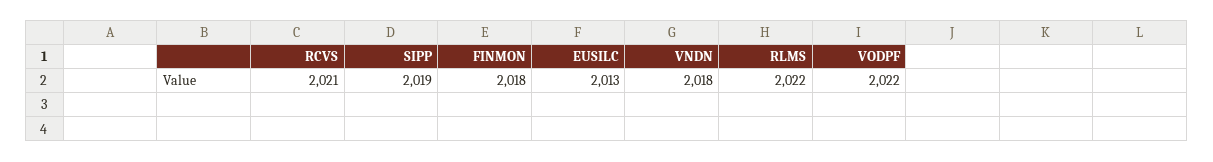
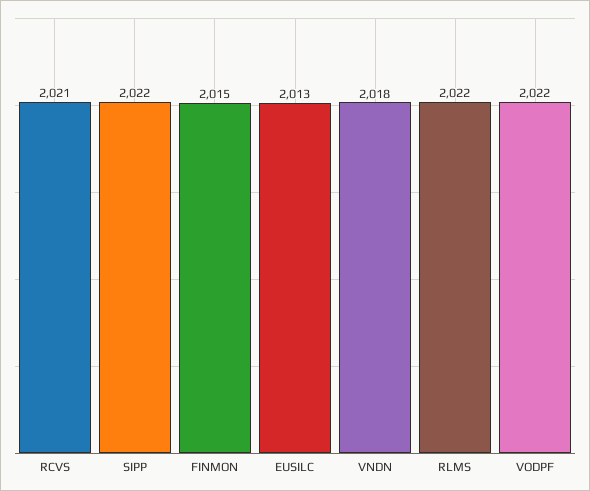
  {
    "RCVS": 2021,
-   "SIPP": 2019,
+   "SIPP": 2022,
-   "FINMON": 2018,
+   "FINMON": 2015,
    "EUSILC": 2013,
    "VNDN": 2018,
    "RLMS": 2022,
    "VODPF": 2022
  }

